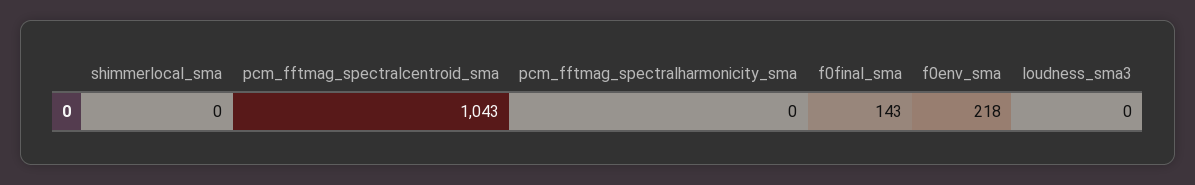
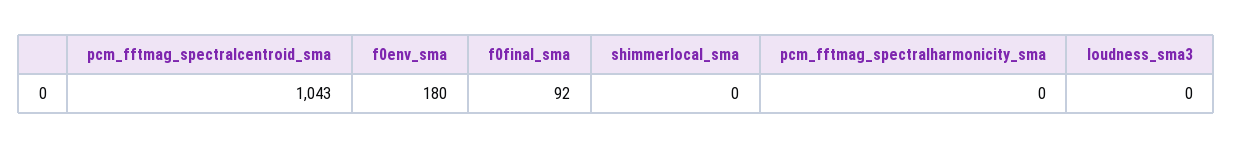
  {
    "shimmerlocal_sma": 0,
    "pcm_fftmag_spectralcentroid_sma": 1043,
    "pcm_fftmag_spectralharmonicity_sma": 0,
-   "f0final_sma": 143,
+   "f0final_sma": 92,
-   "f0env_sma": 218,
+   "f0env_sma": 180,
    "loudness_sma3": 0
  }

